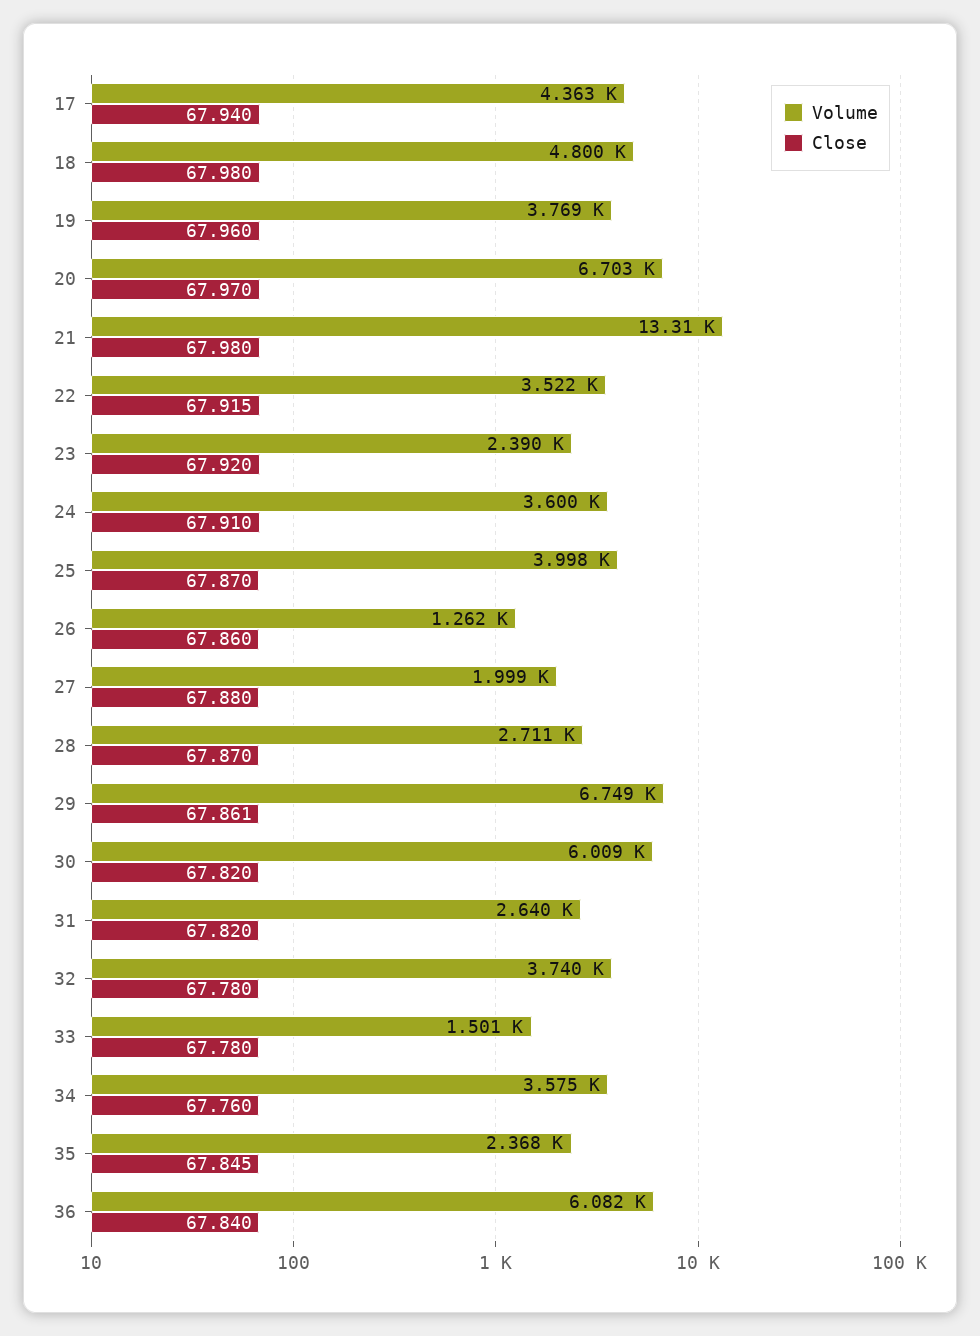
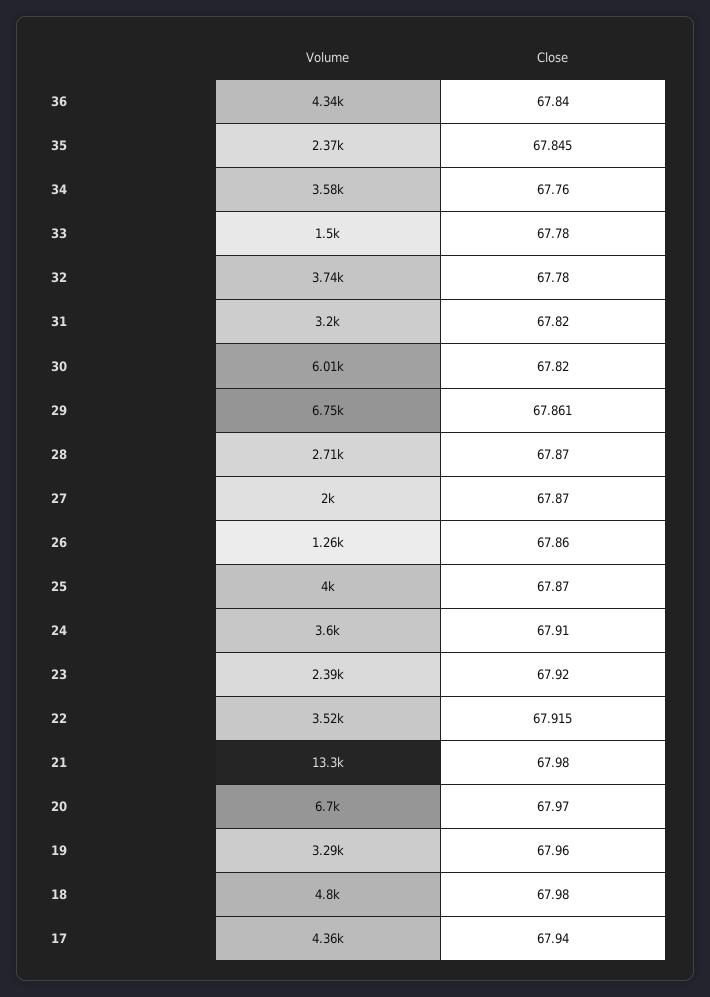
  {
    "Volume": {
      "17": 4363,
      "18": 4800,
-     "19": 3769,
+     "19": 3290,
      "20": 6703,
      "21": 13310,
      "22": 3522,
      "23": 2390,
      "24": 3600,
      "25": 3998,
      "26": 1262,
      "27": 1999,
      "28": 2711,
      "29": 6749,
      "30": 6009,
-     "31": 2640,
+     "31": 3200,
      "32": 3740,
      "33": 1501,
      "34": 3575,
      "35": 2368,
-     "36": 6082
+     "36": 4340
    },
    "Close": {
      "17": 67.94,
      "18": 67.98,
      "19": 67.96,
      "20": 67.97,
      "21": 67.98,
      "22": 67.915,
      "23": 67.92,
      "24": 67.91,
      "25": 67.87,
      "26": 67.86,
-     "27": 67.88,
+     "27": 67.87,
      "28": 67.87,
      "29": 67.861,
      "30": 67.82,
      "31": 67.82,
      "32": 67.78,
      "33": 67.78,
      "34": 67.76,
      "35": 67.845,
      "36": 67.84
    }
  }

